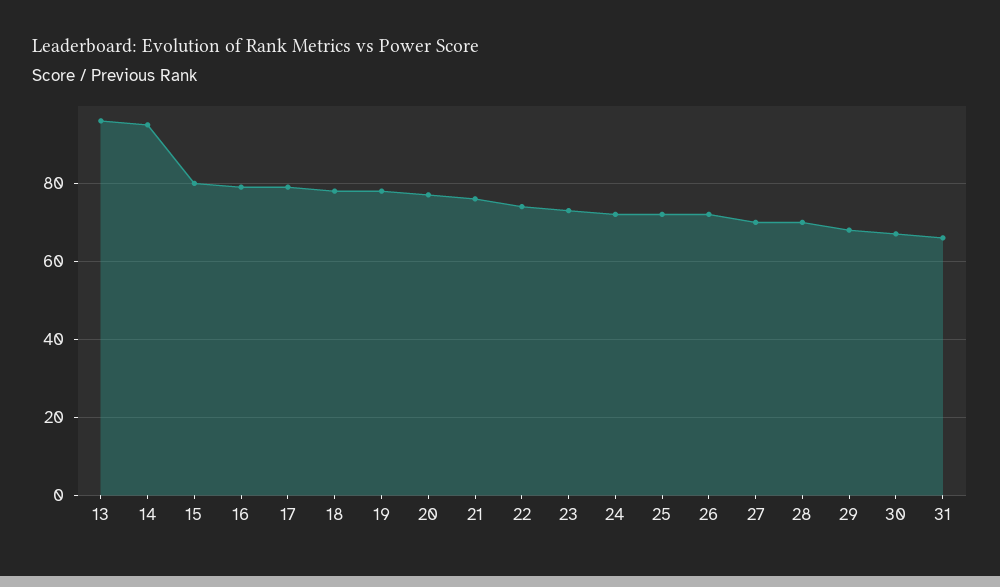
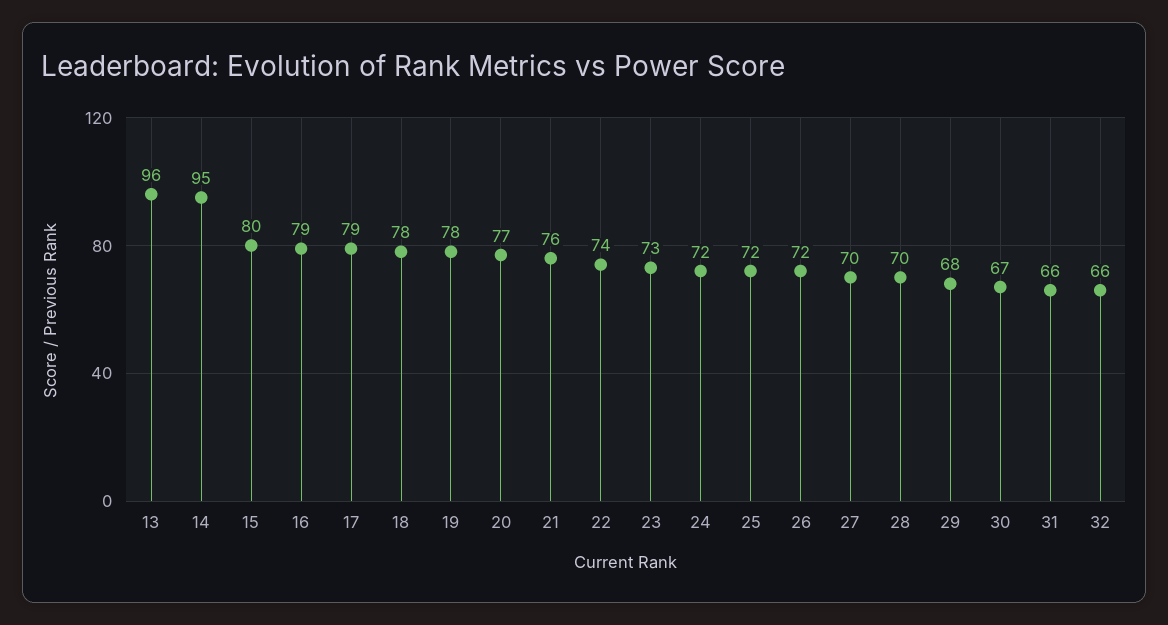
  {
    "13": 96,
    "14": 95,
    "15": 80,
    "16": 79,
    "17": 79,
    "18": 78,
    "19": 78,
    "20": 77,
    "21": 76,
    "22": 74,
    "23": 73,
    "24": 72,
    "25": 72,
    "26": 72,
    "27": 70,
    "28": 70,
    "29": 68,
    "30": 67,
-   "31": 66
+   "31": 66,
+   "32": 66
  }

